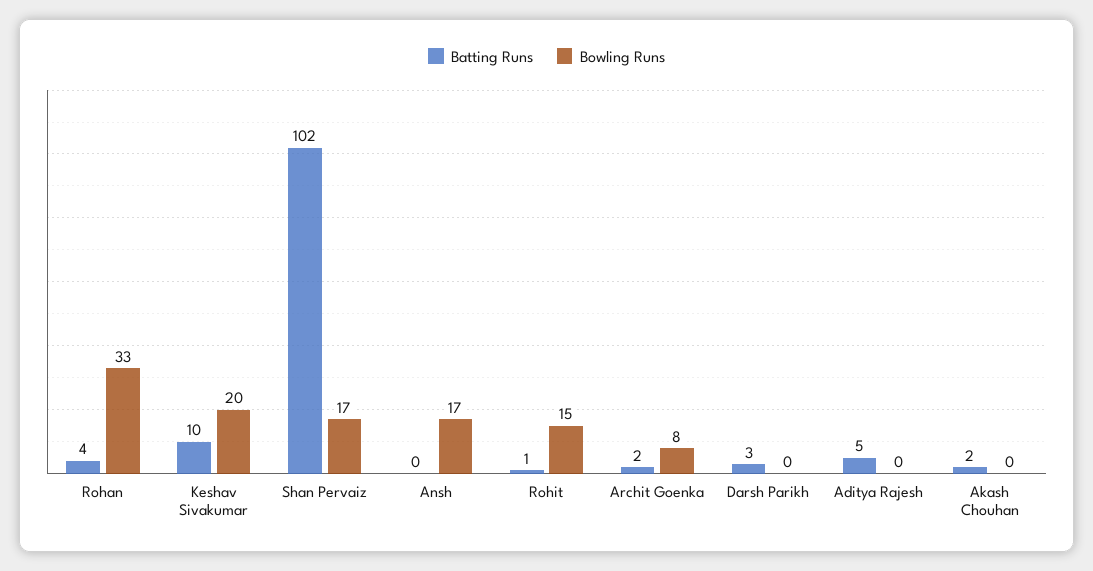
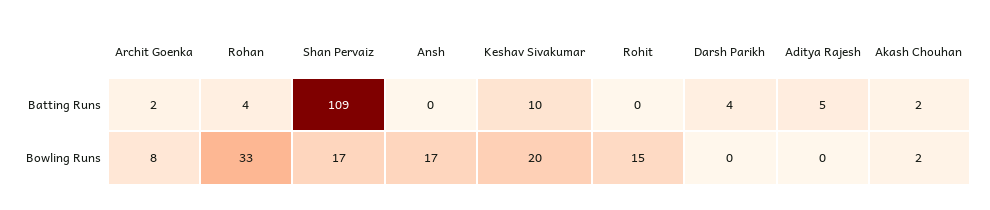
  {
    "Batting Runs": {
      "Rohan": 4,
      "Keshav Sivakumar": 10,
-     "Shan Pervaiz": 102,
+     "Shan Pervaiz": 109,
      "Ansh": 0,
-     "Rohit": 1,
+     "Rohit": 0,
      "Archit Goenka": 2,
-     "Darsh Parikh": 3,
+     "Darsh Parikh": 4,
      "Aditya Rajesh": 5,
      "Akash Chouhan": 2
    },
    "Bowling Runs": {
      "Rohan": 33,
      "Keshav Sivakumar": 20,
      "Shan Pervaiz": 17,
      "Ansh": 17,
      "Rohit": 15,
      "Archit Goenka": 8,
      "Darsh Parikh": 0,
      "Aditya Rajesh": 0,
-     "Akash Chouhan": 0
+     "Akash Chouhan": 2
    }
  }

